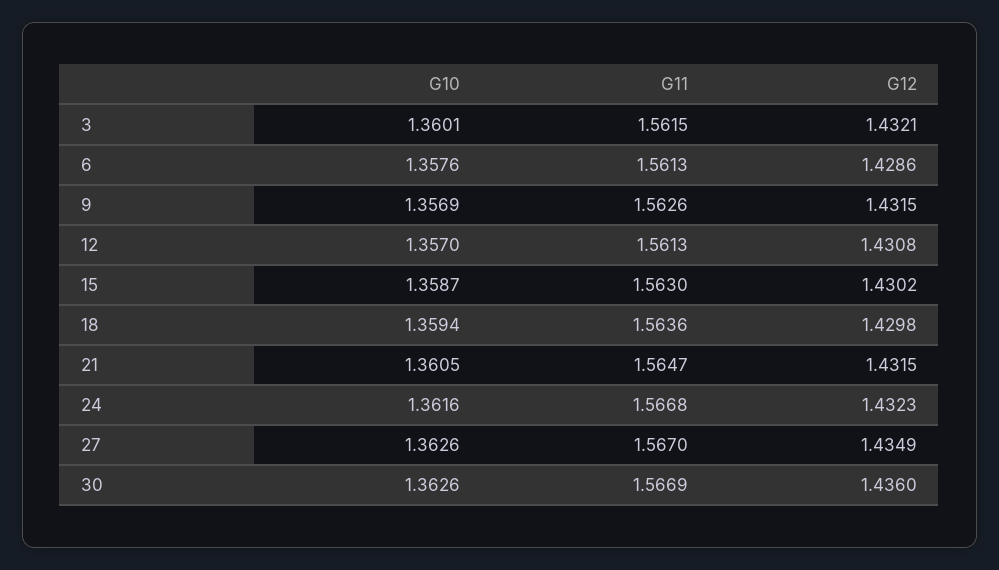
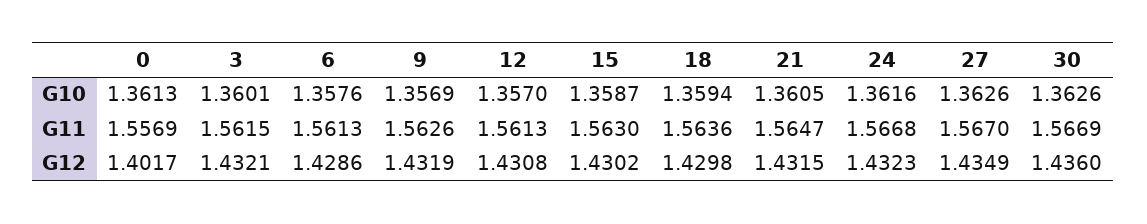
  {
    "G10": {
      "3": 1.3601,
      "6": 1.3576,
      "9": 1.3569,
      "12": 1.357,
      "15": 1.3587,
      "18": 1.3594,
      "21": 1.3605,
      "24": 1.3616,
      "27": 1.3626,
-     "30": 1.3626
+     "30": 1.3626,
+     "0": 1.3613
    },
    "G11": {
      "3": 1.5615,
      "6": 1.5613,
      "9": 1.5626,
      "12": 1.5613,
      "15": 1.563,
      "18": 1.5636,
      "21": 1.5647,
      "24": 1.5668,
      "27": 1.567,
-     "30": 1.5669
+     "30": 1.5669,
+     "0": 1.5569
    },
    "G12": {
      "3": 1.4321,
      "6": 1.4286,
-     "9": 1.4315,
+     "9": 1.4319,
      "12": 1.4308,
      "15": 1.4302,
      "18": 1.4298,
      "21": 1.4315,
      "24": 1.4323,
      "27": 1.4349,
-     "30": 1.436
+     "30": 1.436,
+     "0": 1.4017
    }
  }

